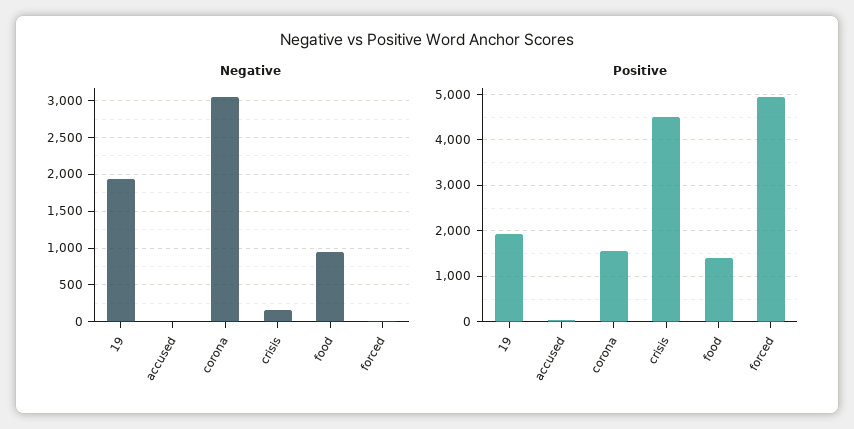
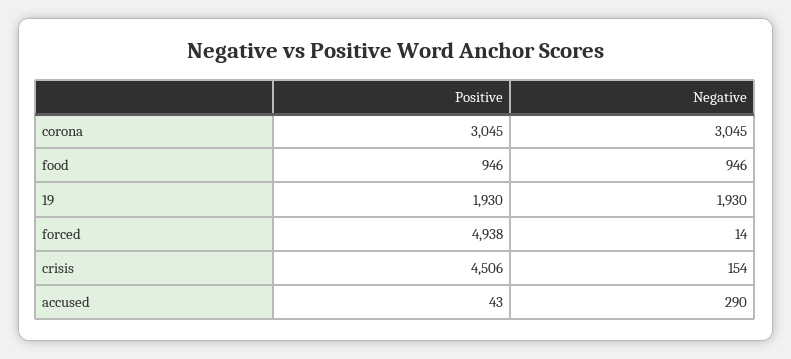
  {
    "Negative": {
      "19": 1930,
-     "accused": 0,
+     "accused": 290,
      "corona": 3045,
      "crisis": 154,
      "food": 946,
      "forced": 14
    },
    "Positive": {
      "19": 1930,
      "accused": 43,
-     "corona": 1600,
+     "corona": 3045,
      "crisis": 4506,
-     "food": 1400,
+     "food": 946,
      "forced": 4938
    }
  }

